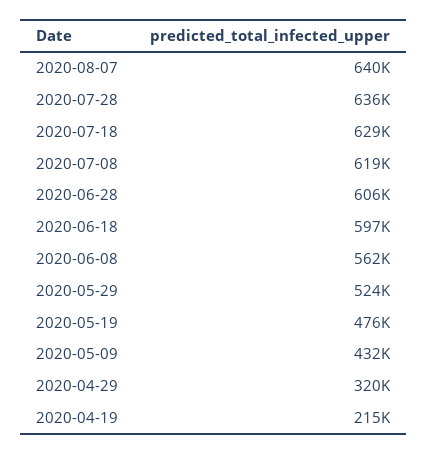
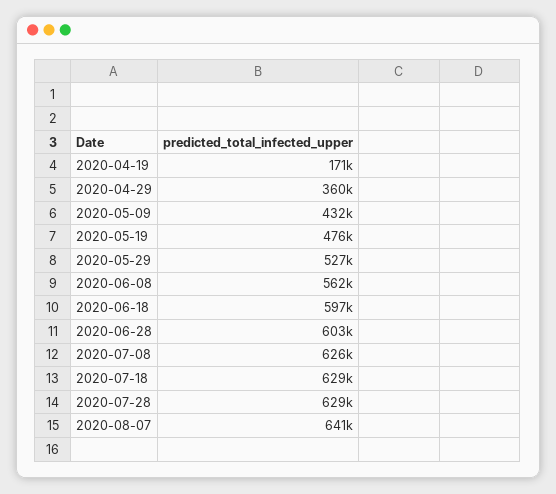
  {
-   "2020-08-07": 640000,
+   "2020-08-07": 641000,
-   "2020-07-28": 636000,
+   "2020-07-28": 629000,
    "2020-07-18": 629000,
-   "2020-07-08": 619000,
+   "2020-07-08": 626000,
-   "2020-06-28": 606000,
+   "2020-06-28": 603000,
    "2020-06-18": 597000,
    "2020-06-08": 562000,
-   "2020-05-29": 524000,
+   "2020-05-29": 527000,
    "2020-05-19": 476000,
    "2020-05-09": 432000,
-   "2020-04-29": 320000,
+   "2020-04-29": 360000,
-   "2020-04-19": 215000
+   "2020-04-19": 171000
  }

